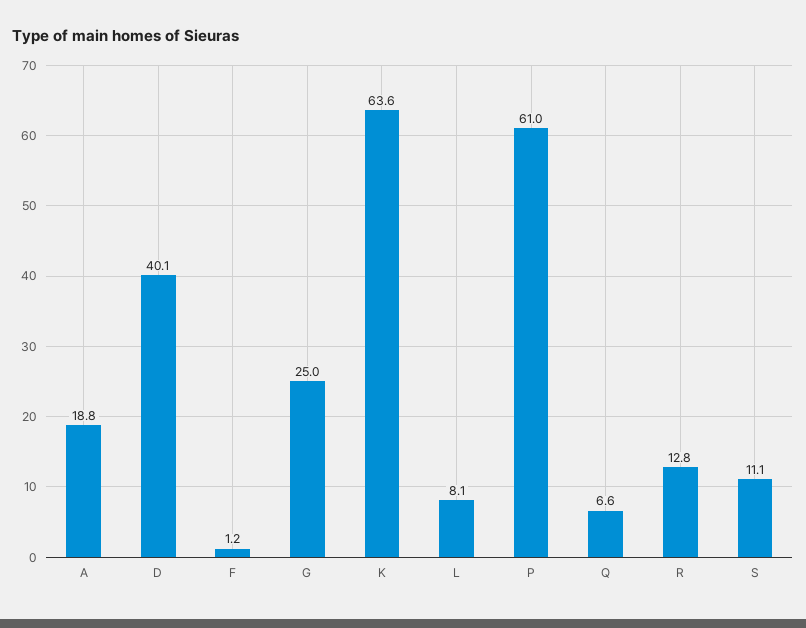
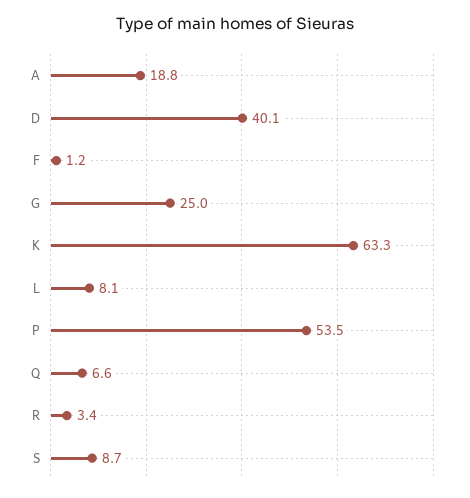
  {
    "A": 18.8,
    "D": 40.1,
    "F": 1.2,
    "G": 25,
-   "K": 63.6,
+   "K": 63.3,
    "L": 8.1,
-   "P": 61,
+   "P": 53.5,
    "Q": 6.6,
-   "R": 12.8,
+   "R": 3.4,
-   "S": 11.1
+   "S": 8.7
  }

